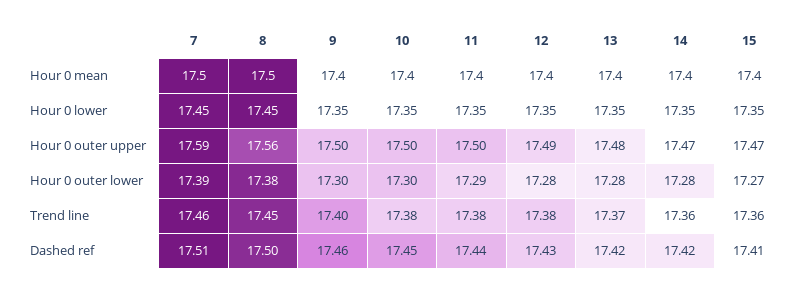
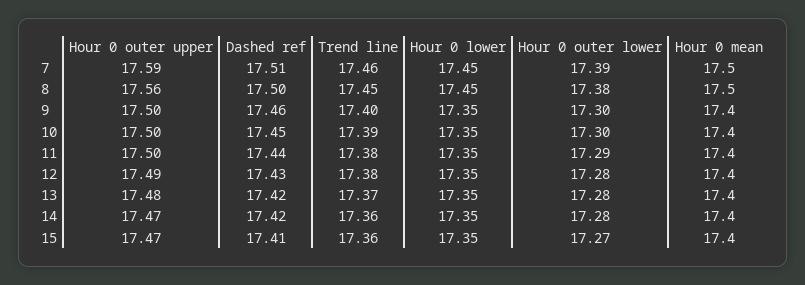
  {
    "7": {
      "Hour 0 mean": 17.5,
      "Hour 0 lower": 17.45,
      "Hour 0 outer upper": 17.59,
      "Hour 0 outer lower": 17.39,
      "Trend line": 17.46,
      "Dashed ref": 17.51
    },
    "8": {
      "Hour 0 mean": 17.5,
      "Hour 0 lower": 17.45,
      "Hour 0 outer upper": 17.56,
      "Hour 0 outer lower": 17.38,
      "Trend line": 17.45,
      "Dashed ref": 17.5
    },
    "9": {
      "Hour 0 mean": 17.4,
      "Hour 0 lower": 17.35,
      "Hour 0 outer upper": 17.5,
      "Hour 0 outer lower": 17.3,
      "Trend line": 17.4,
      "Dashed ref": 17.46
    },
    "10": {
      "Hour 0 mean": 17.4,
      "Hour 0 lower": 17.35,
      "Hour 0 outer upper": 17.5,
      "Hour 0 outer lower": 17.3,
-     "Trend line": 17.38,
+     "Trend line": 17.39,
      "Dashed ref": 17.45
    },
    "11": {
      "Hour 0 mean": 17.4,
      "Hour 0 lower": 17.35,
      "Hour 0 outer upper": 17.5,
      "Hour 0 outer lower": 17.29,
      "Trend line": 17.38,
      "Dashed ref": 17.44
    },
    "12": {
      "Hour 0 mean": 17.4,
      "Hour 0 lower": 17.35,
      "Hour 0 outer upper": 17.49,
      "Hour 0 outer lower": 17.28,
      "Trend line": 17.38,
      "Dashed ref": 17.43
    },
    "13": {
      "Hour 0 mean": 17.4,
      "Hour 0 lower": 17.35,
      "Hour 0 outer upper": 17.48,
      "Hour 0 outer lower": 17.28,
      "Trend line": 17.37,
      "Dashed ref": 17.42
    },
    "14": {
      "Hour 0 mean": 17.4,
      "Hour 0 lower": 17.35,
      "Hour 0 outer upper": 17.47,
      "Hour 0 outer lower": 17.28,
      "Trend line": 17.36,
      "Dashed ref": 17.42
    },
    "15": {
      "Hour 0 mean": 17.4,
      "Hour 0 lower": 17.35,
      "Hour 0 outer upper": 17.47,
      "Hour 0 outer lower": 17.27,
      "Trend line": 17.36,
      "Dashed ref": 17.41
    }
  }

